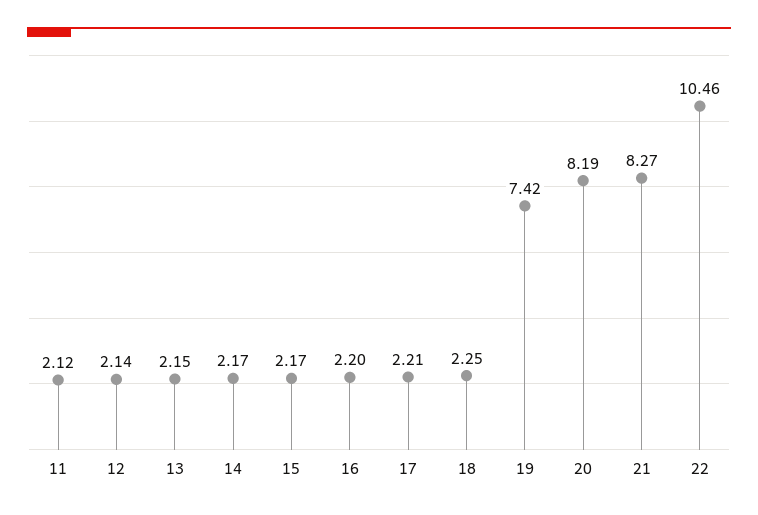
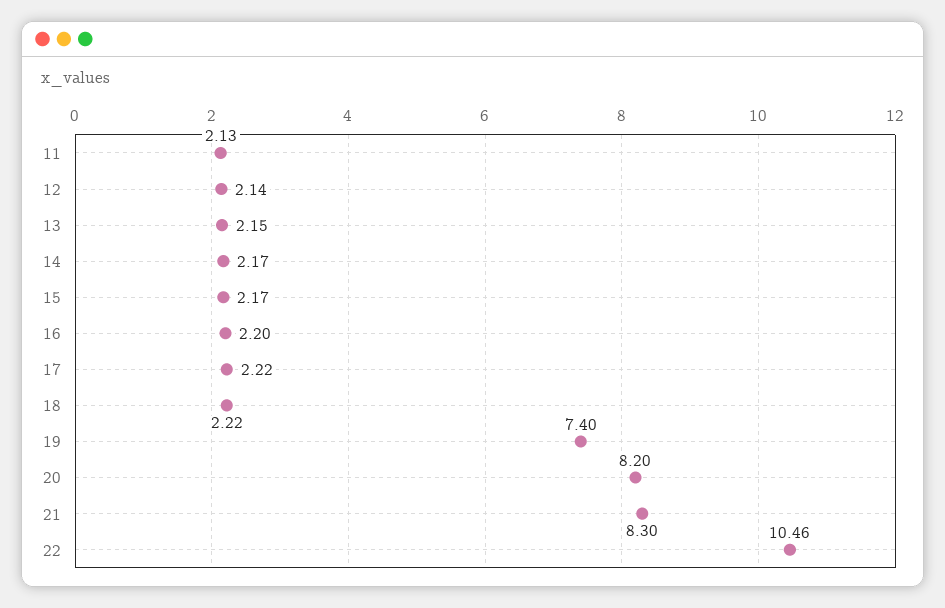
  {
-   "11": 2.12,
+   "11": 2.13,
    "12": 2.14,
    "13": 2.15,
    "14": 2.17,
    "15": 2.17,
    "16": 2.2,
-   "17": 2.21,
+   "17": 2.22,
-   "18": 2.25,
+   "18": 2.22,
-   "19": 7.42,
+   "19": 7.4,
-   "20": 8.19,
+   "20": 8.2,
-   "21": 8.27,
+   "21": 8.3,
    "22": 10.46
  }

